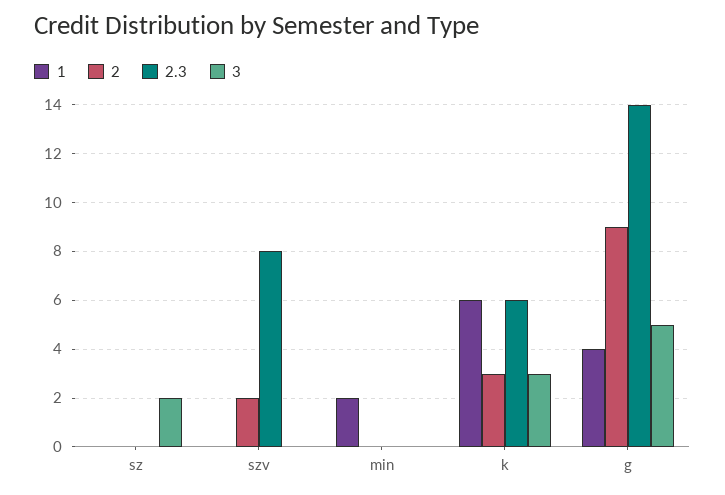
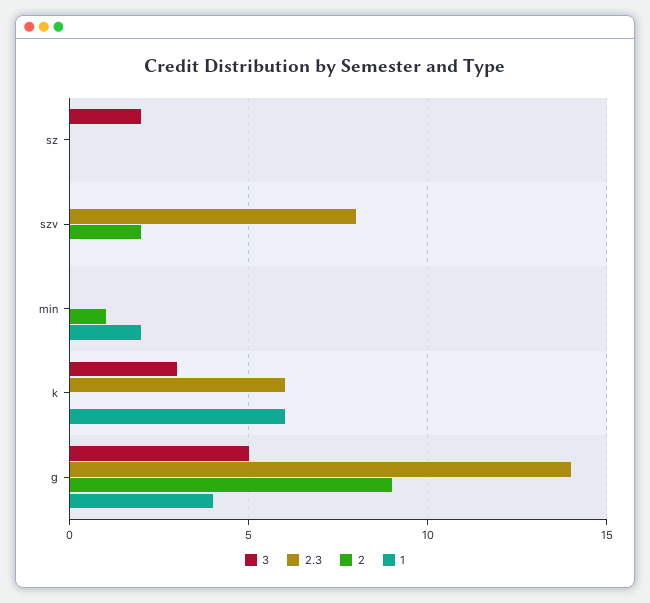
  {
    "1": {
      "sz": 0,
      "szv": 0,
      "min": 2,
      "k": 6,
      "g": 4
    },
    "2": {
      "sz": 0,
      "szv": 2,
-     "min": 0,
+     "min": 1,
-     "k": 3,
+     "k": 0,
      "g": 9
    },
    "2.3": {
      "sz": 0,
      "szv": 8,
      "min": 0,
      "k": 6,
      "g": 14
    },
    "3": {
      "sz": 2,
      "szv": 0,
      "min": 0,
      "k": 3,
      "g": 5
    }
  }

